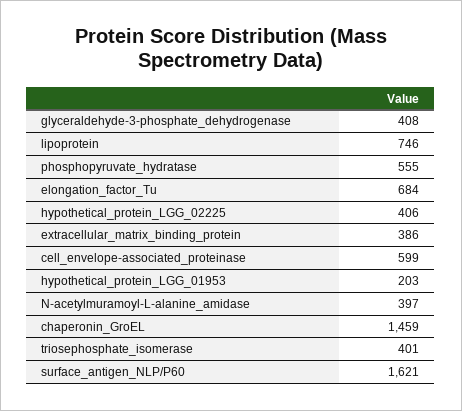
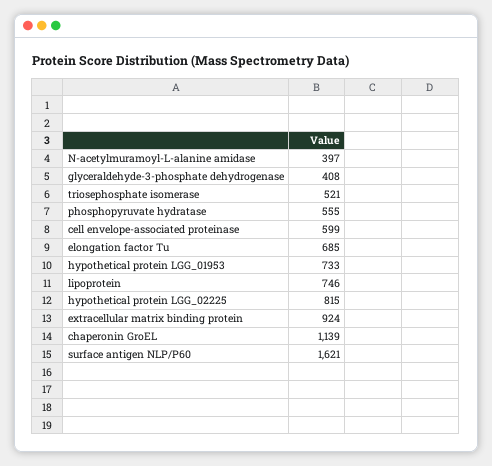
  {
    "glyceraldehyde-3-phosphate_dehydrogenase": 408,
    "lipoprotein": 746,
    "phosphopyruvate_hydratase": 555,
-   "elongation_factor_Tu": 684,
+   "elongation_factor_Tu": 685,
-   "hypothetical_protein_LGG_02225": 406,
+   "hypothetical_protein_LGG_02225": 815,
-   "extracellular_matrix_binding_protein": 386,
+   "extracellular_matrix_binding_protein": 924,
    "cell_envelope-associated_proteinase": 599,
-   "hypothetical_protein_LGG_01953": 203,
+   "hypothetical_protein_LGG_01953": 733,
    "N-acetylmuramoyl-L-alanine_amidase": 397,
-   "chaperonin_GroEL": 1459,
+   "chaperonin_GroEL": 1139,
-   "triosephosphate_isomerase": 401,
+   "triosephosphate_isomerase": 521,
    "surface_antigen_NLP/P60": 1621
  }

